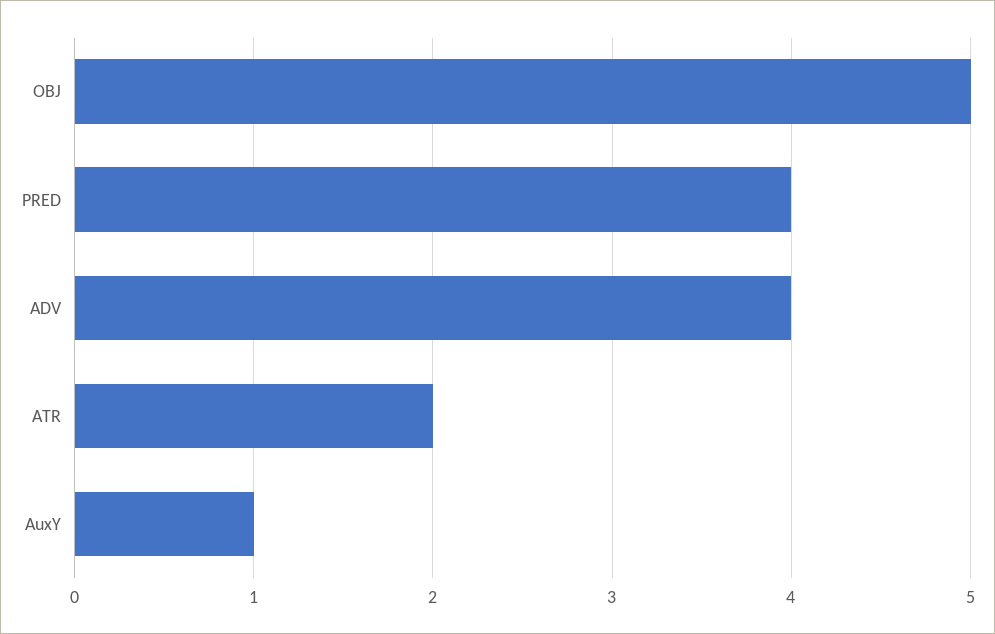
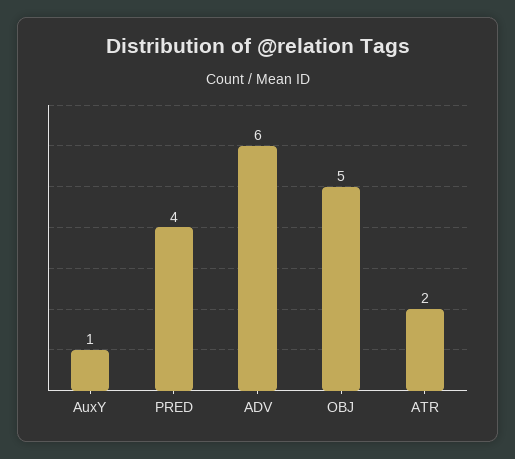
  {
    "OBJ": 5,
    "PRED": 4,
-   "ADV": 4,
+   "ADV": 6,
    "ATR": 2,
    "AuxY": 1
  }

